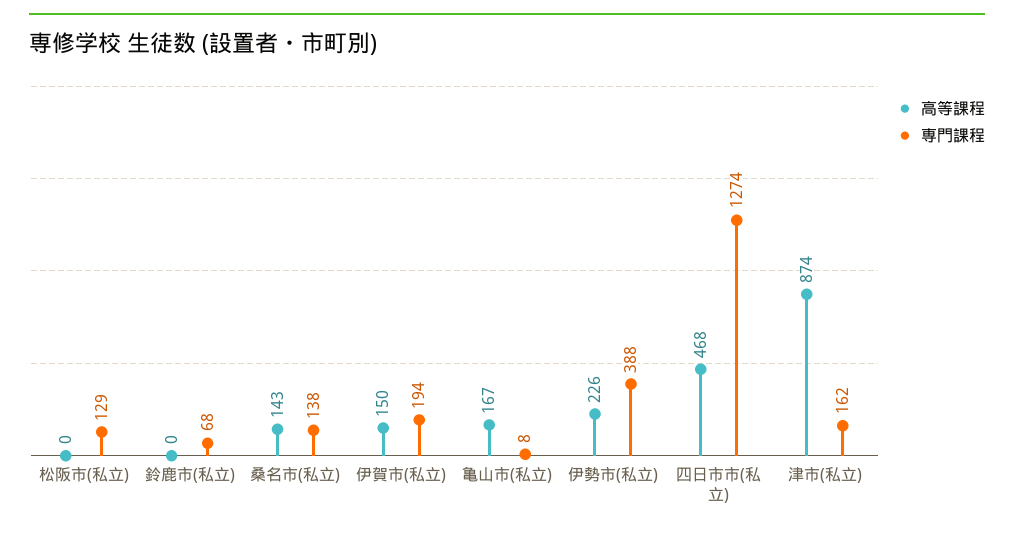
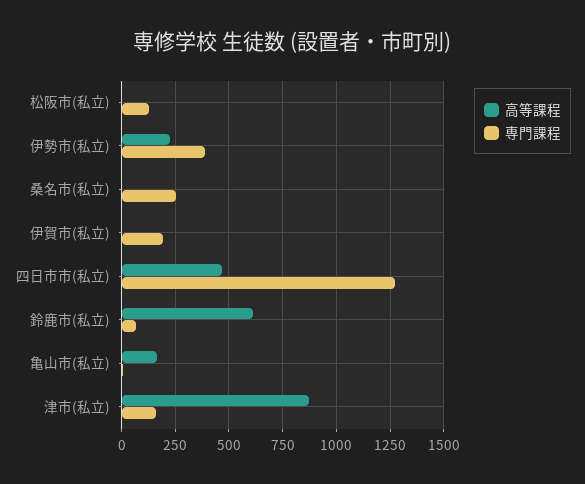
  {
    "高等課程": {
      "松阪市(私立)": 0,
-     "鈴鹿市(私立)": 0,
+     "鈴鹿市(私立)": 600,
-     "桑名市(私立)": 143,
+     "桑名市(私立)": 0,
-     "伊賀市(私立)": 150,
+     "伊賀市(私立)": 0,
      "亀山市(私立)": 167,
      "伊勢市(私立)": 226,
      "四日市市(私立)": 468,
      "津市(私立)": 874
    },
    "専門課程": {
      "松阪市(私立)": 129,
      "鈴鹿市(私立)": 68,
-     "桑名市(私立)": 138,
+     "桑名市(私立)": 250,
      "伊賀市(私立)": 194,
      "亀山市(私立)": 8,
      "伊勢市(私立)": 388,
      "四日市市(私立)": 1274,
      "津市(私立)": 162
    }
  }

